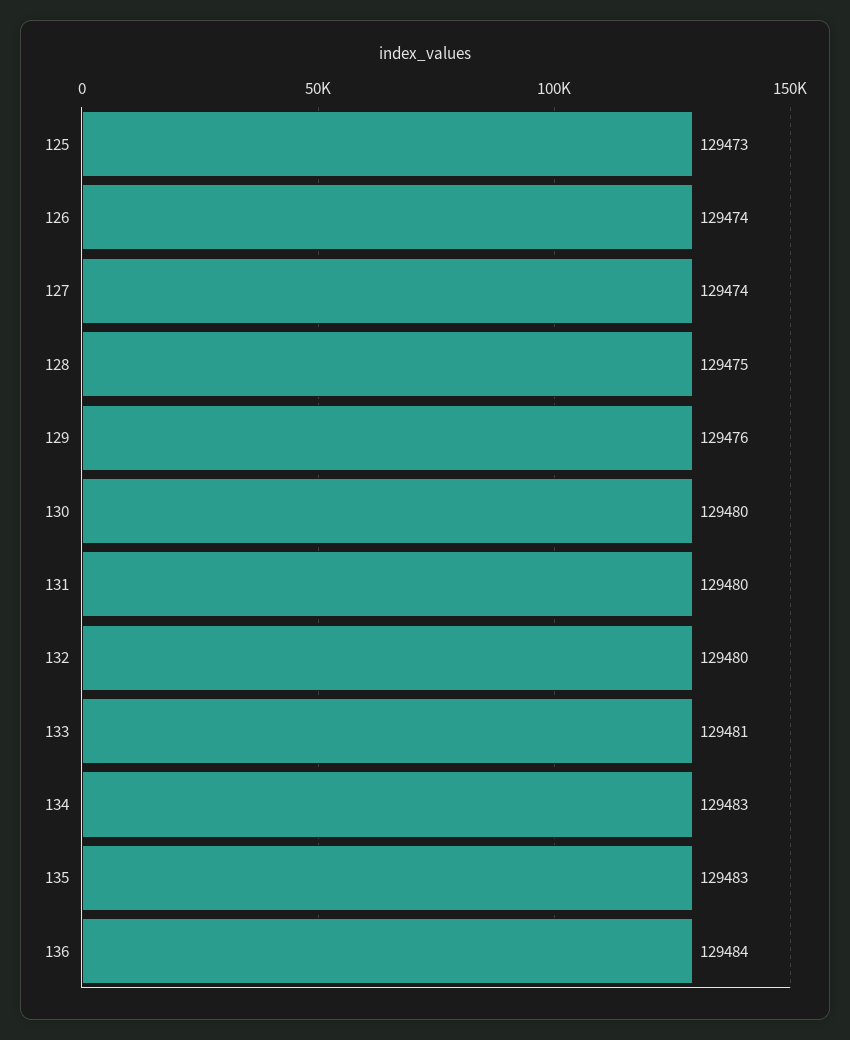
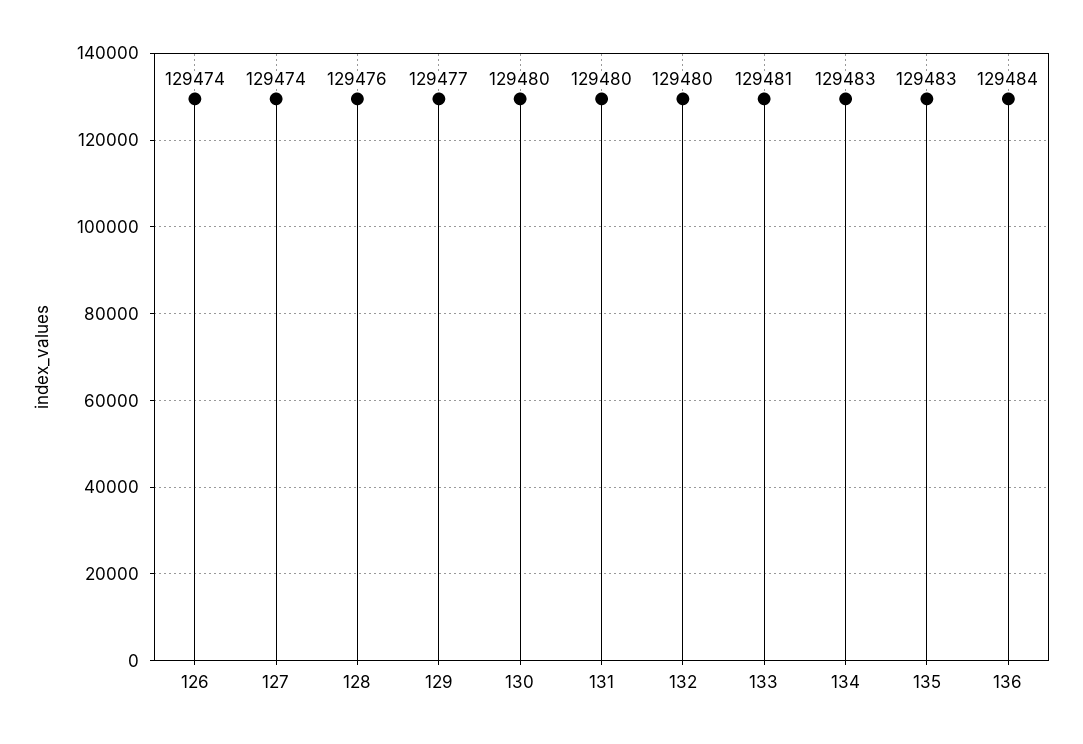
  {
-   "125": 129473,
    "126": 129474,
    "127": 129474,
-   "128": 129475,
+   "128": 129476,
-   "129": 129476,
+   "129": 129477,
    "130": 129480,
    "131": 129480,
    "132": 129480,
    "133": 129481,
    "134": 129483,
    "135": 129483,
    "136": 129484
  }

